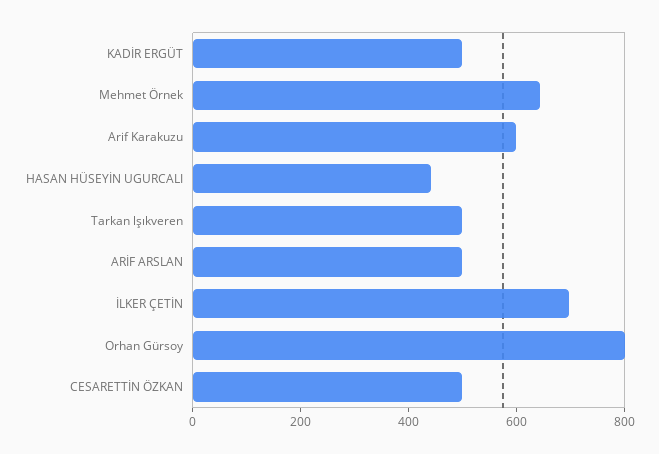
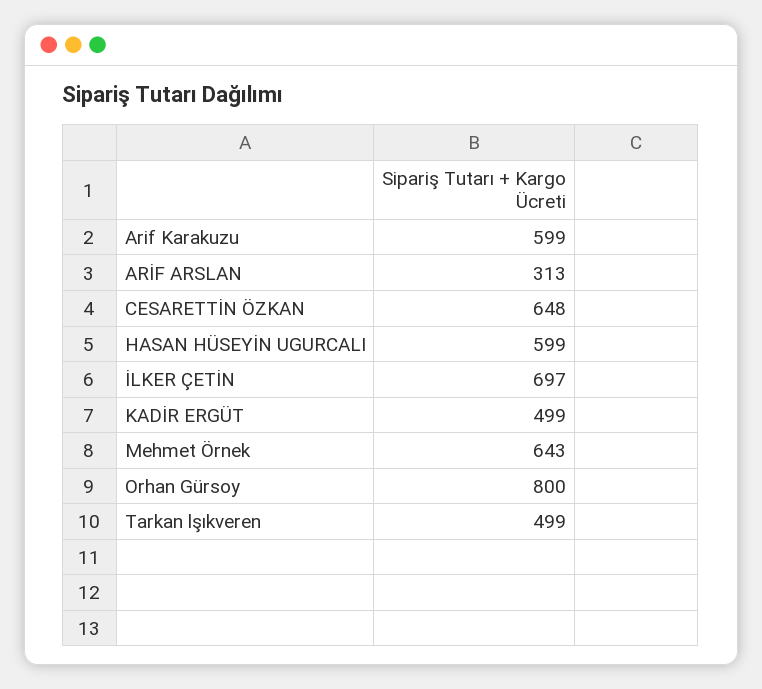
  {
    "KADİR ERGÜT": 499,
    "Mehmet Örnek": 643,
    "Arif Karakuzu": 599,
-   "HASAN HÜSEYİN UGURCALI": 450,
+   "HASAN HÜSEYİN UGURCALI": 599,
    "Tarkan lşıkveren": 499,
-   "ARİF ARSLAN": 500,
+   "ARİF ARSLAN": 313,
    "İLKER ÇETİN": 697,
    "Orhan Gürsoy": 800,
-   "CESARETTİN ÖZKAN": 500
+   "CESARETTİN ÖZKAN": 648
  }

